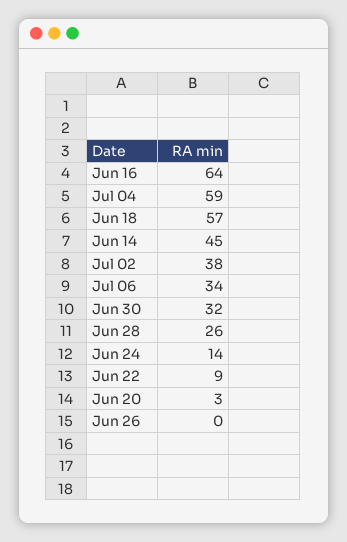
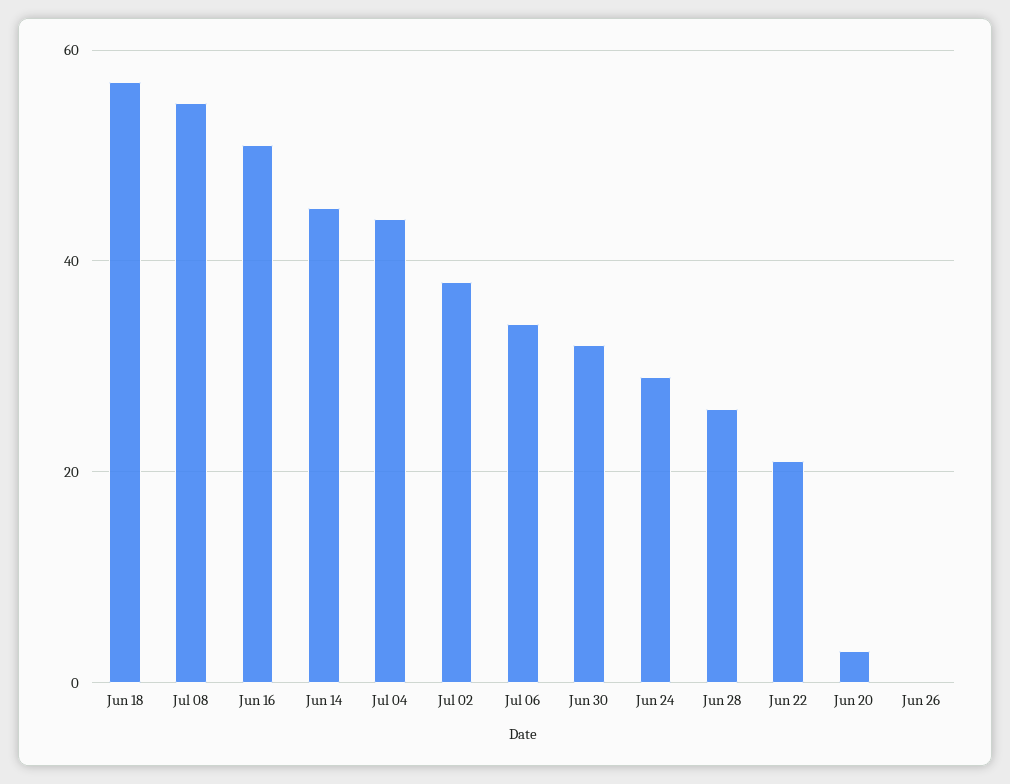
  {
-   "Jun 16": 64,
+   "Jun 16": 50,
-   "Jul 04": 59,
+   "Jul 04": 45,
    "Jun 18": 57,
    "Jun 14": 45,
    "Jul 02": 38,
    "Jul 06": 34,
    "Jun 30": 32,
    "Jun 28": 26,
-   "Jun 24": 14,
+   "Jun 24": 30,
-   "Jun 22": 9,
+   "Jun 22": 20,
    "Jun 20": 3,
-   "Jun 26": 0
+   "Jun 26": 0,
+   "Jul 08": 55
  }

